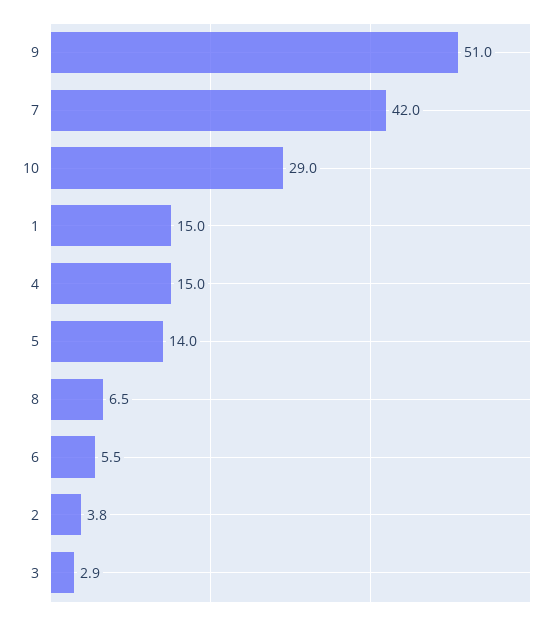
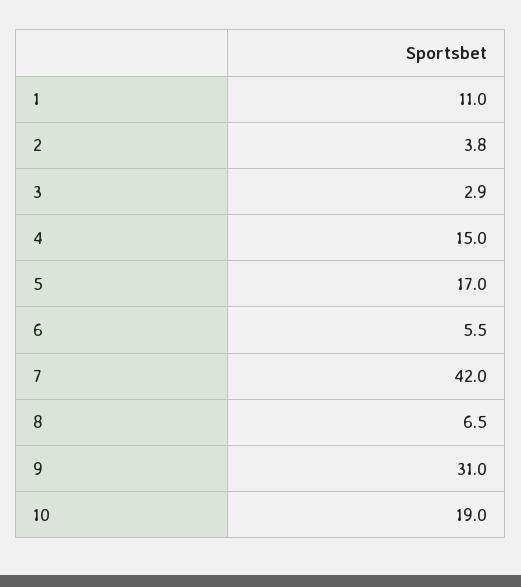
  {
-   "9": 51,
+   "9": 31,
    "7": 42,
-   "10": 29,
+   "10": 19,
-   "1": 15,
+   "1": 11,
    "4": 15,
-   "5": 14,
+   "5": 17,
    "8": 6.5,
    "6": 5.5,
    "2": 3.8,
    "3": 2.9
  }

